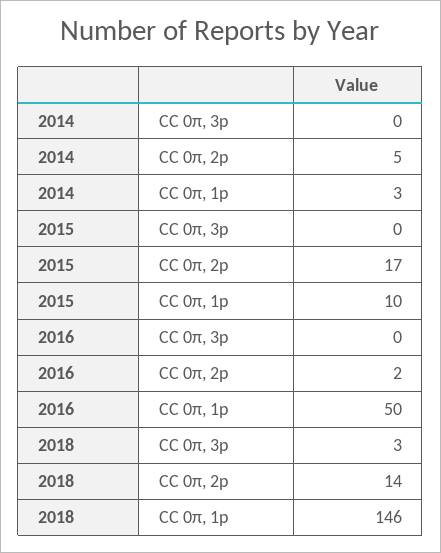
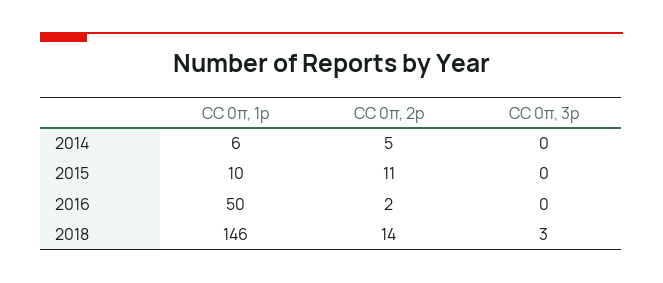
  {
    "2014": {
      "CC 0π, 3p": 0,
      "CC 0π, 2p": 5,
-     "CC 0π, 1p": 3
+     "CC 0π, 1p": 6
    },
    "2015": {
      "CC 0π, 3p": 0,
-     "CC 0π, 2p": 17,
+     "CC 0π, 2p": 11,
      "CC 0π, 1p": 10
    },
    "2016": {
      "CC 0π, 3p": 0,
      "CC 0π, 2p": 2,
      "CC 0π, 1p": 50
    },
    "2018": {
      "CC 0π, 3p": 3,
      "CC 0π, 2p": 14,
      "CC 0π, 1p": 146
    }
  }

